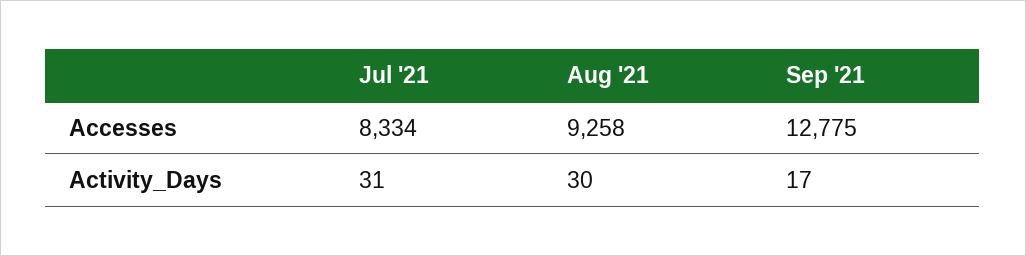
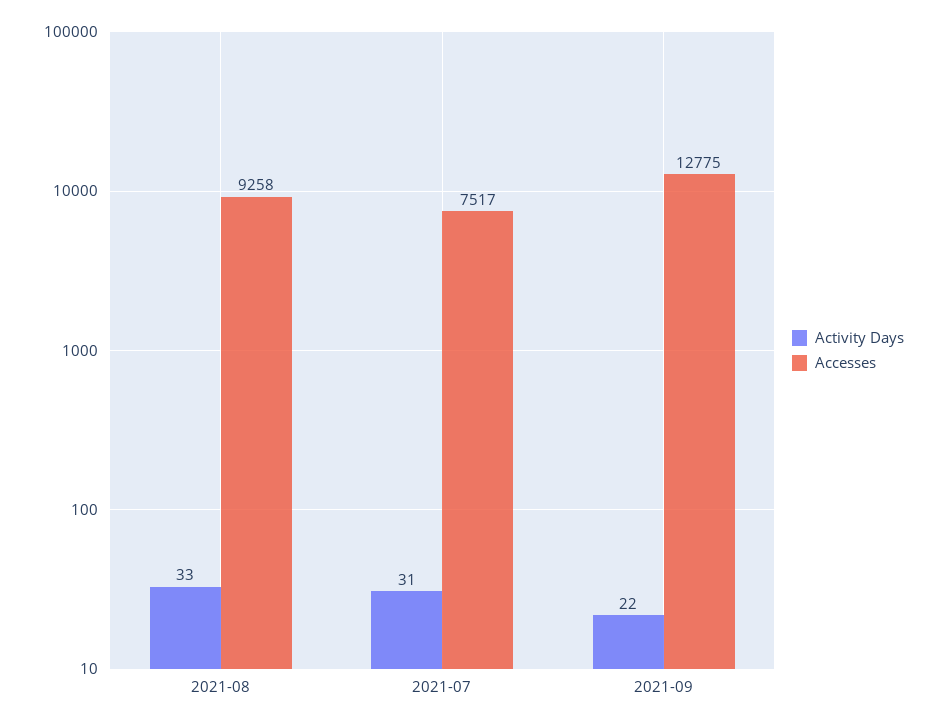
  {
    "Accesses": {
-     "Jul '21": 8334,
+     "Jul '21": 7517,
      "Aug '21": 9258,
      "Sep '21": 12775
    },
    "Activity_Days": {
      "Jul '21": 31,
-     "Aug '21": 30,
+     "Aug '21": 33,
-     "Sep '21": 17
+     "Sep '21": 22
    }
  }

